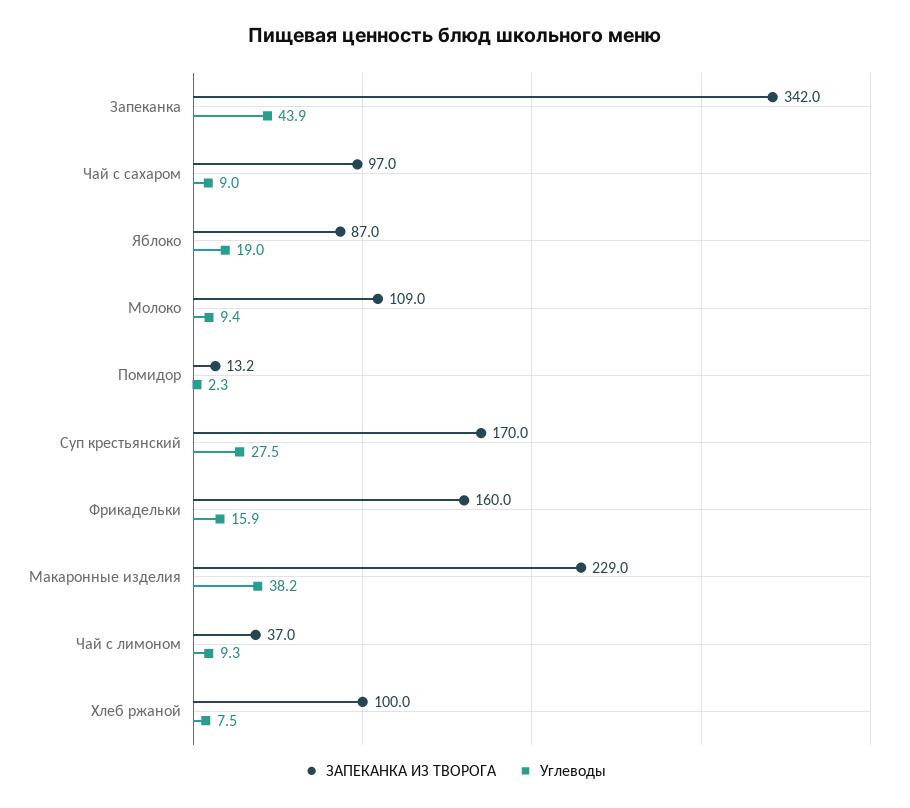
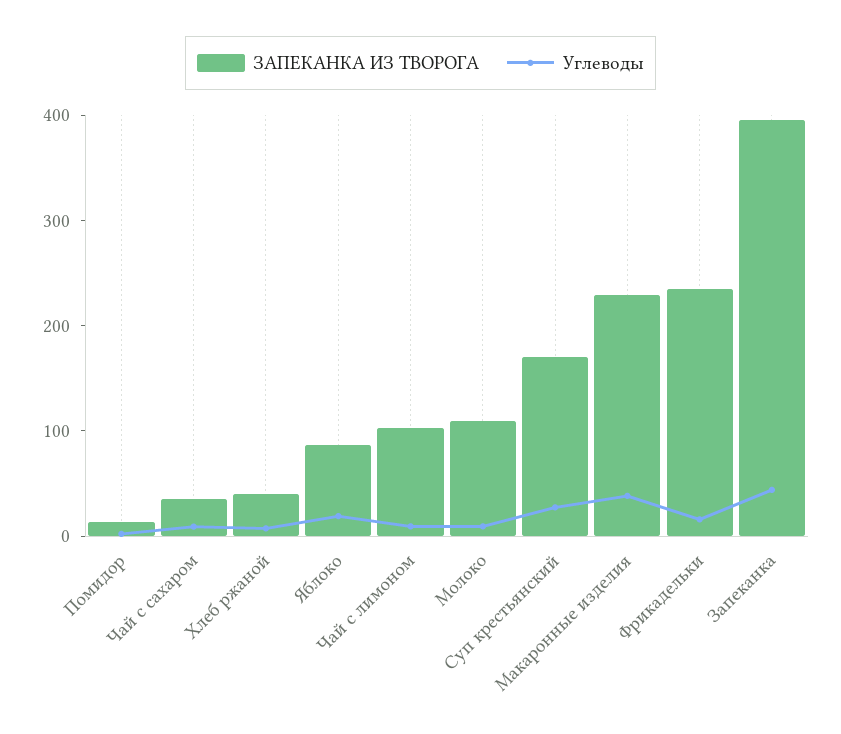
  {
    "ЗАПЕКАНКА ИЗ ТВОРОГА": {
-     "Запеканка": 342,
+     "Запеканка": 400,
-     "Чай с сахаром": 97,
+     "Чай с сахаром": 40,
      "Яблоко": 87,
      "Молоко": 109,
      "Помидор": 13.2,
      "Суп крестьянский": 170,
-     "Фрикадельки": 160,
+     "Фрикадельки": 240,
      "Макаронные изделия": 229,
-     "Чай с лимоном": 37,
+     "Чай с лимоном": 100,
-     "Хлеб ржаной": 100
+     "Хлеб ржаной": 40
    },
    "Углеводы": {
      "Запеканка": 43.9,
      "Чай с сахаром": 9,
      "Яблоко": 19,
      "Молоко": 9.4,
      "Помидор": 2.3,
      "Суп крестьянский": 27.5,
      "Фрикадельки": 15.9,
      "Макаронные изделия": 38.2,
      "Чай с лимоном": 9.3,
      "Хлеб ржаной": 7.5
    }
  }

